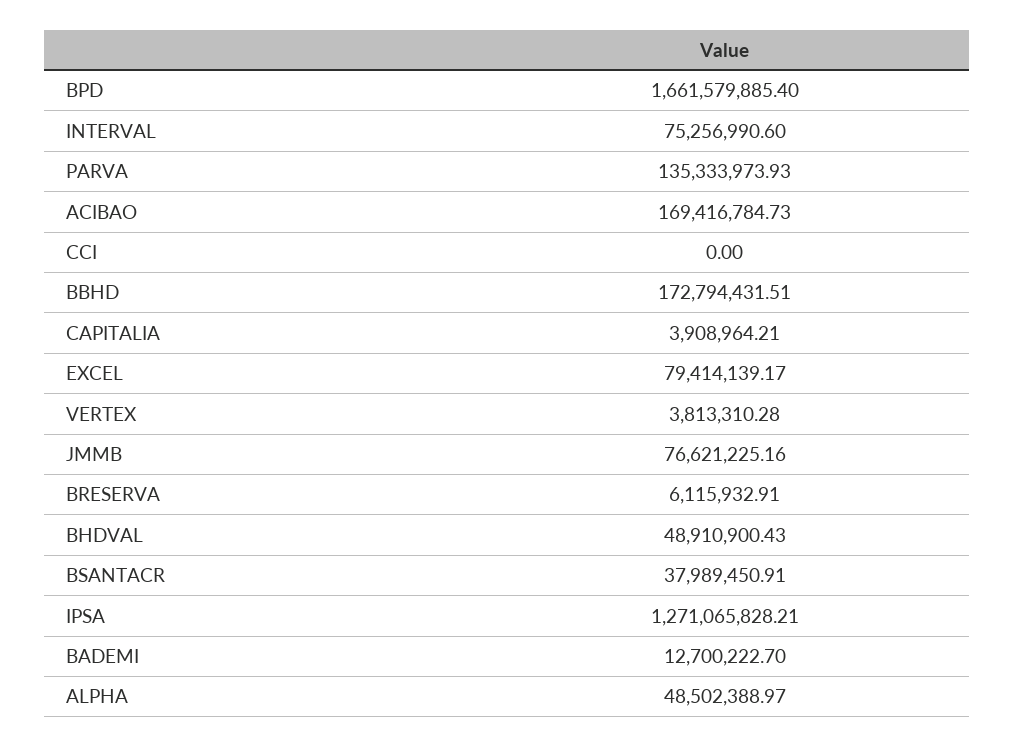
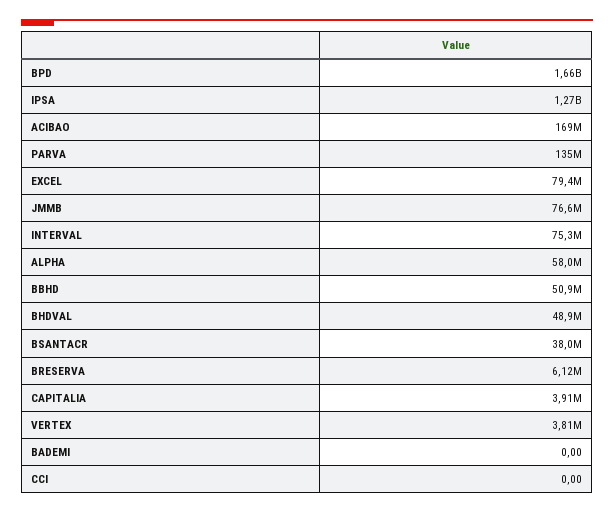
  {
    "BPD": 1661579885.4,
    "INTERVAL": 75256990.6,
    "PARVA": 135333973.93,
    "ACIBAO": 169416784.73,
    "CCI": 0,
-   "BBHD": 172794431.51,
+   "BBHD": 50900000,
    "CAPITALIA": 3908964.21,
    "EXCEL": 79414139.17,
    "VERTEX": 3813310.28,
    "JMMB": 76621225.16,
    "BRESERVA": 6115932.91,
    "BHDVAL": 48910900.43,
    "BSANTACR": 37989450.91,
    "IPSA": 1271065828.21,
-   "BADEMI": 12700222.7,
+   "BADEMI": 0,
-   "ALPHA": 48502388.97
+   "ALPHA": 58000000
  }

